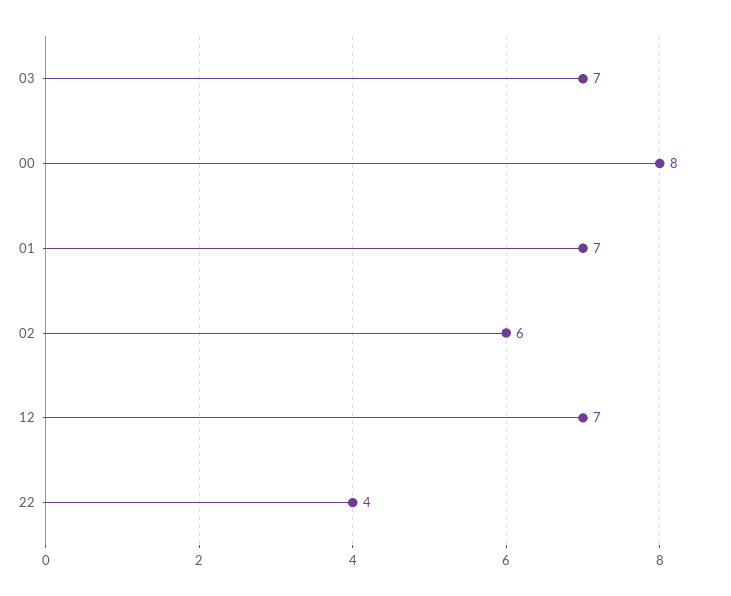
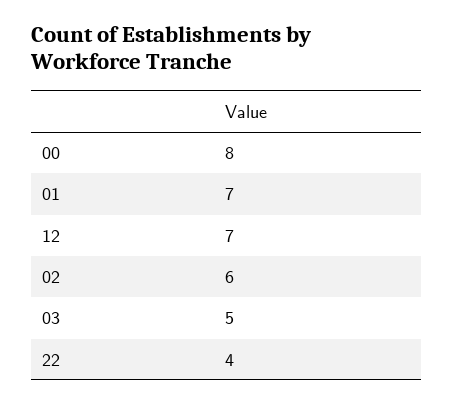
  {
-   "03": 7,
+   "03": 5,
    "00": 8,
    "01": 7,
    "02": 6,
    "12": 7,
    "22": 4
  }

